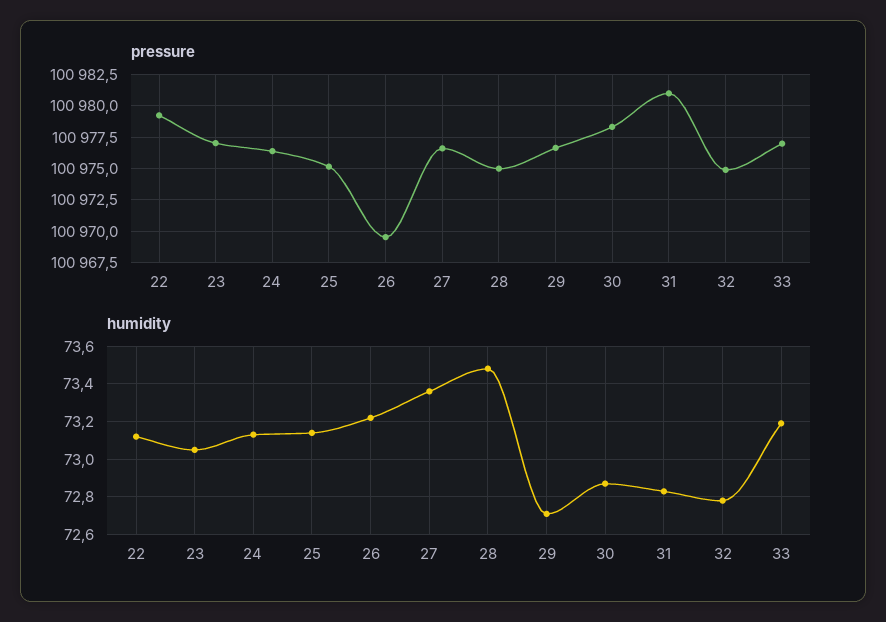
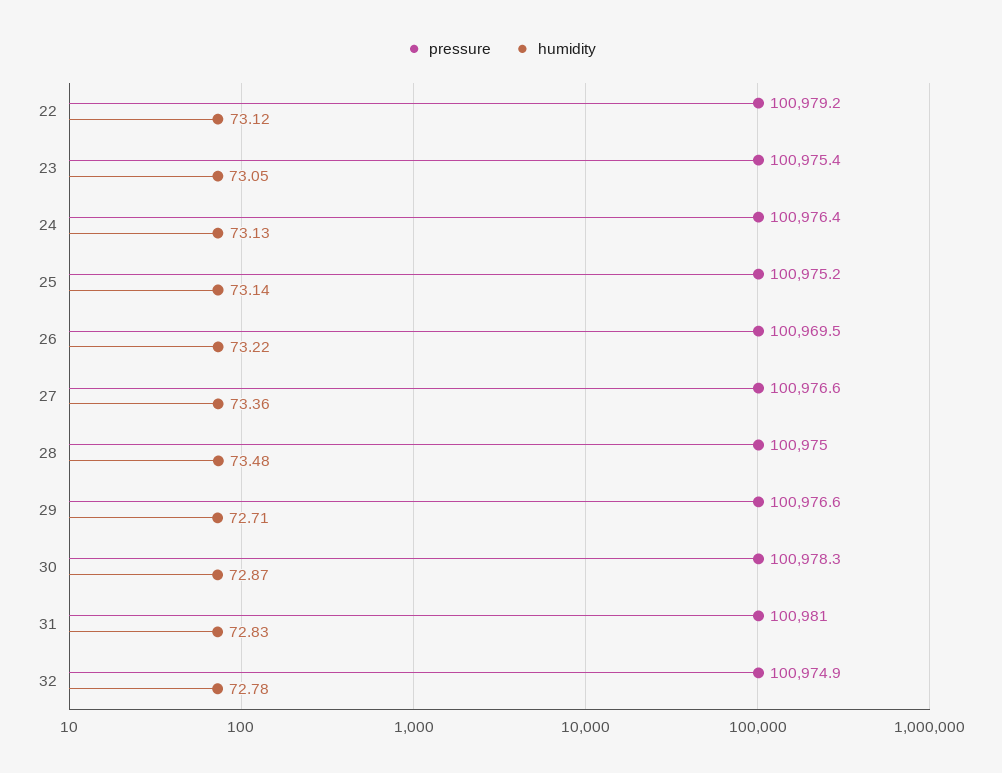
  {
    "pressure": {
      "22": 100979.2,
-     "23": 100977,
+     "23": 100975.4,
      "24": 100976.4,
      "25": 100975.2,
      "26": 100969.5,
      "27": 100976.6,
      "28": 100975,
      "29": 100976.6,
      "30": 100978.3,
      "31": 100981,
-     "32": 100974.9,
+     "32": 100974.9
-     "33": 100977
    },
    "humidity": {
      "22": 73.12,
      "23": 73.05,
      "24": 73.13,
      "25": 73.14,
      "26": 73.22,
      "27": 73.36,
      "28": 73.48,
      "29": 72.71,
      "30": 72.87,
      "31": 72.83,
-     "32": 72.78,
+     "32": 72.78
-     "33": 73.2
    }
  }

